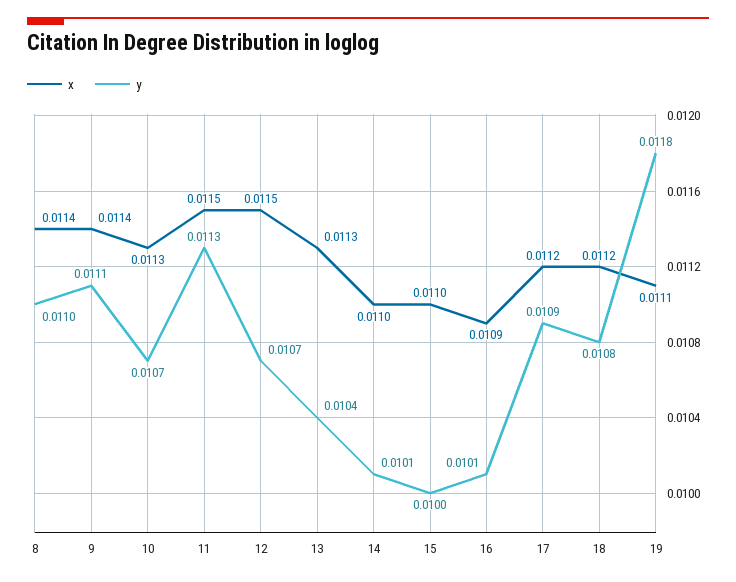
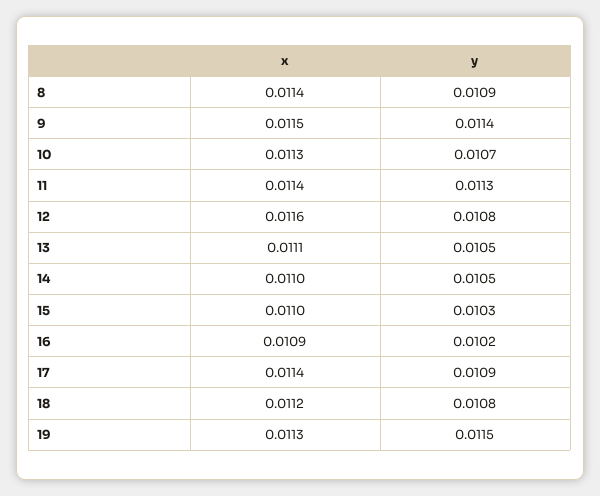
  {
    "x": {
      "8": 0.0114,
-     "9": 0.0114,
+     "9": 0.0115,
      "10": 0.0113,
-     "11": 0.0115,
+     "11": 0.0114,
-     "12": 0.0115,
+     "12": 0.0116,
-     "13": 0.0113,
+     "13": 0.0111,
      "14": 0.011,
      "15": 0.011,
      "16": 0.0109,
-     "17": 0.0112,
+     "17": 0.0114,
      "18": 0.0112,
-     "19": 0.0111
+     "19": 0.0113
    },
    "y": {
-     "8": 0.011,
+     "8": 0.0109,
-     "9": 0.0111,
+     "9": 0.0114,
      "10": 0.0107,
      "11": 0.0113,
-     "12": 0.0107,
+     "12": 0.0108,
-     "13": 0.0104,
+     "13": 0.0105,
-     "14": 0.0101,
+     "14": 0.0105,
-     "15": 0.01,
+     "15": 0.0103,
-     "16": 0.0101,
+     "16": 0.0102,
      "17": 0.0109,
      "18": 0.0108,
-     "19": 0.0118
+     "19": 0.0115
    }
  }

